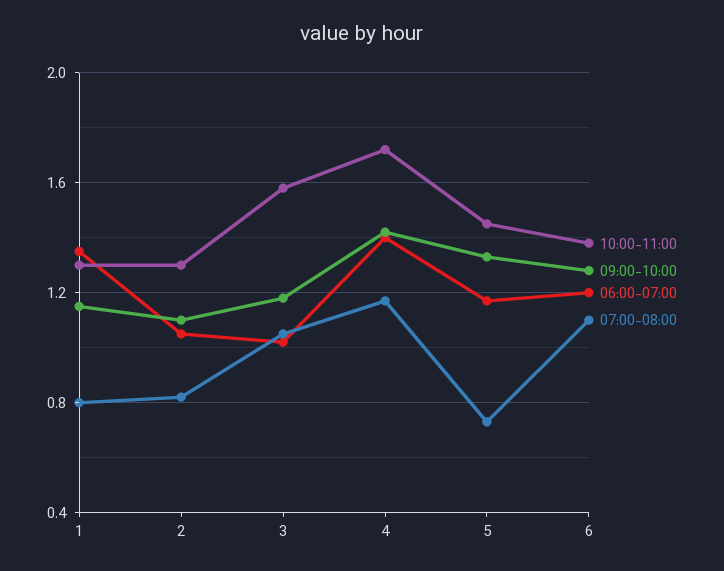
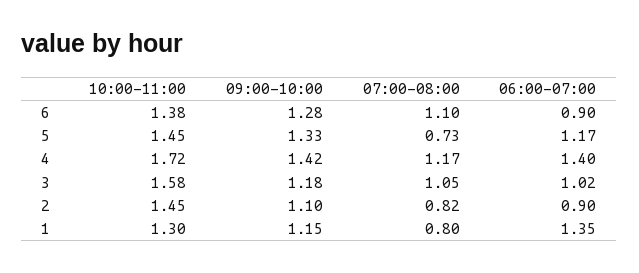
  {
    "10:00-11:00": {
      "1": 1.3,
-     "2": 1.3,
+     "2": 1.45,
      "3": 1.58,
      "4": 1.72,
      "5": 1.45,
      "6": 1.38
    },
    "09:00-10:00": {
      "1": 1.15,
      "2": 1.1,
      "3": 1.18,
      "4": 1.42,
      "5": 1.33,
      "6": 1.28
    },
    "06:00-07:00": {
      "1": 1.35,
-     "2": 1.05,
+     "2": 0.9,
      "3": 1.02,
      "4": 1.4,
      "5": 1.17,
-     "6": 1.2
+     "6": 0.9
    },
    "07:00-08:00": {
      "1": 0.8,
      "2": 0.82,
      "3": 1.05,
      "4": 1.17,
      "5": 0.73,
      "6": 1.1
    }
  }

